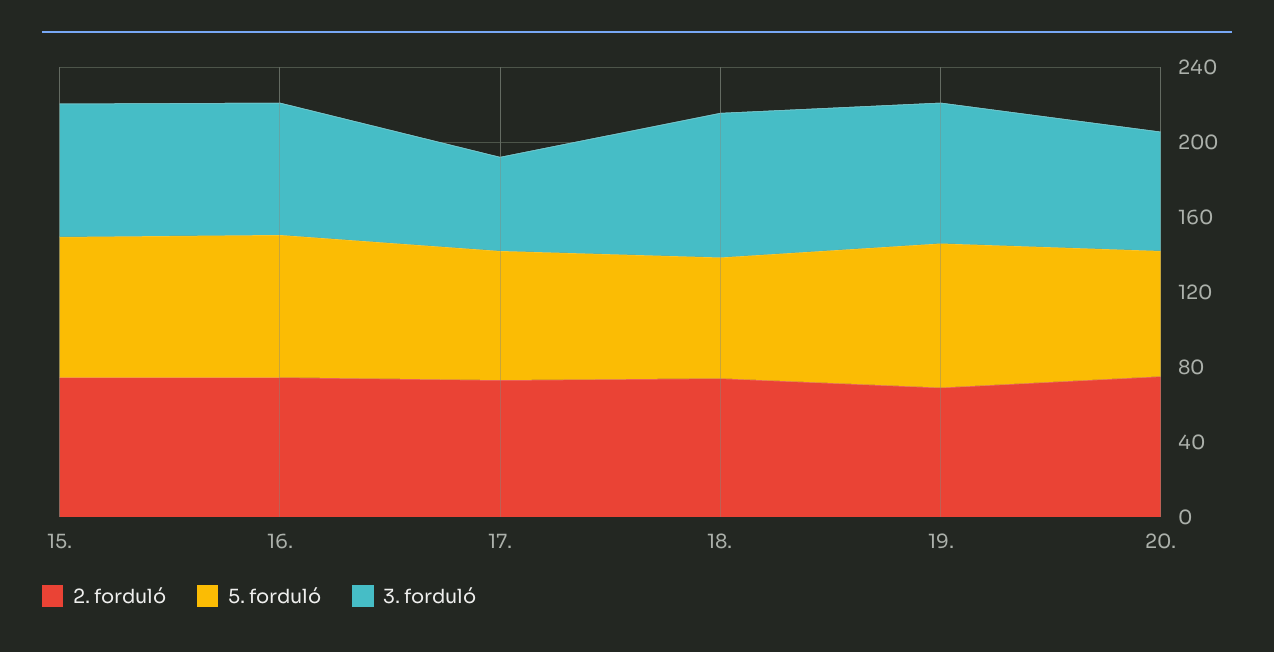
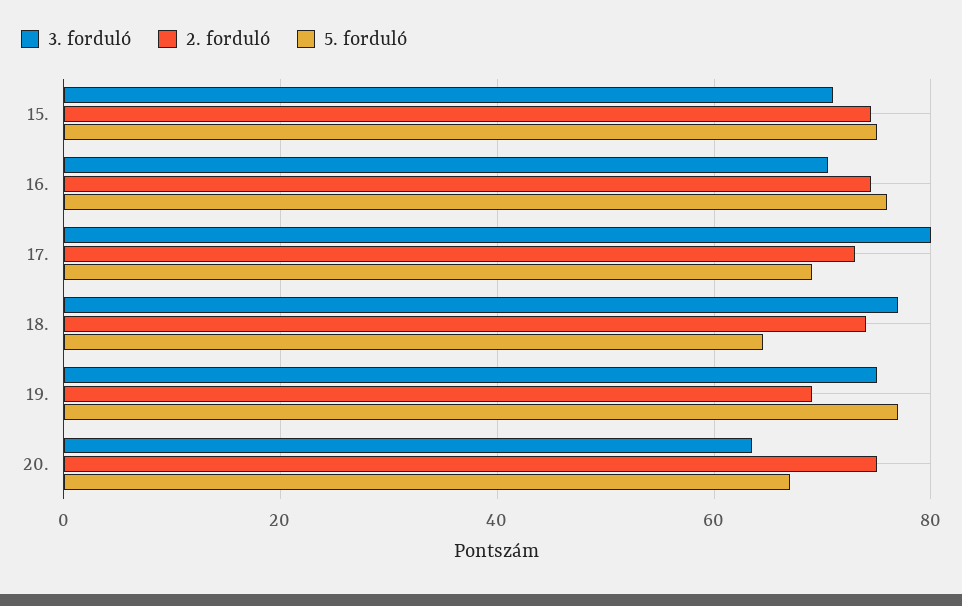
  {
    "2. forduló": {
      "15.": 74,
      "16.": 74,
      "17.": 74,
      "18.": 74,
      "19.": 70,
      "20.": 76
    },
    "5. forduló": {
      "15.": 76,
      "16.": 76,
      "17.": 70,
      "18.": 64,
      "19.": 78,
      "20.": 68
    },
    "3. forduló": {
      "15.": 72,
      "16.": 70,
-     "17.": 50,
+     "17.": 80,
      "18.": 78,
      "19.": 76,
      "20.": 64
    }
  }

